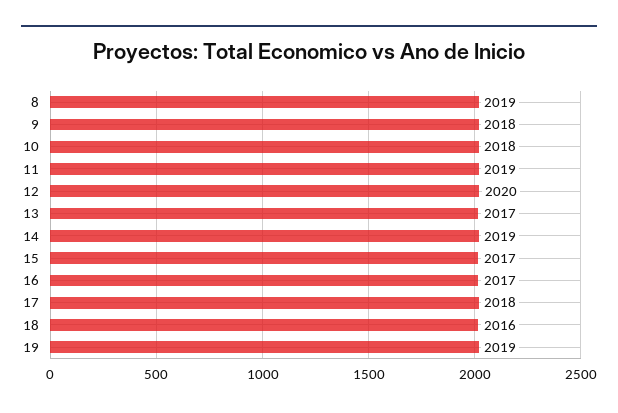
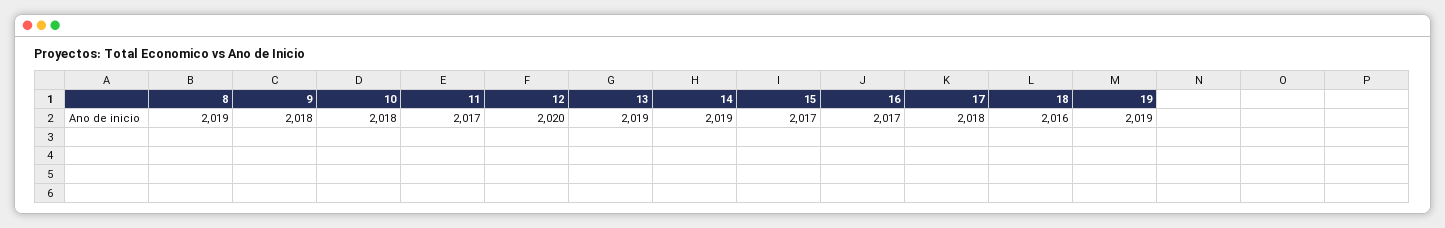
  {
    "8": 2019,
    "9": 2018,
    "10": 2018,
-   "11": 2019,
+   "11": 2017,
    "12": 2020,
-   "13": 2017,
+   "13": 2019,
    "14": 2019,
    "15": 2017,
    "16": 2017,
    "17": 2018,
    "18": 2016,
    "19": 2019
  }

